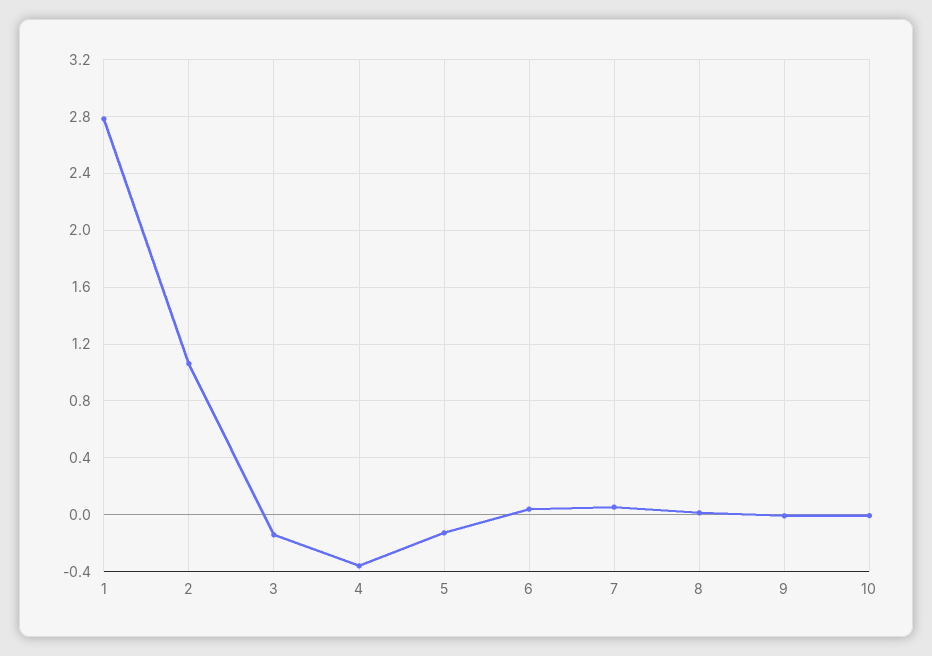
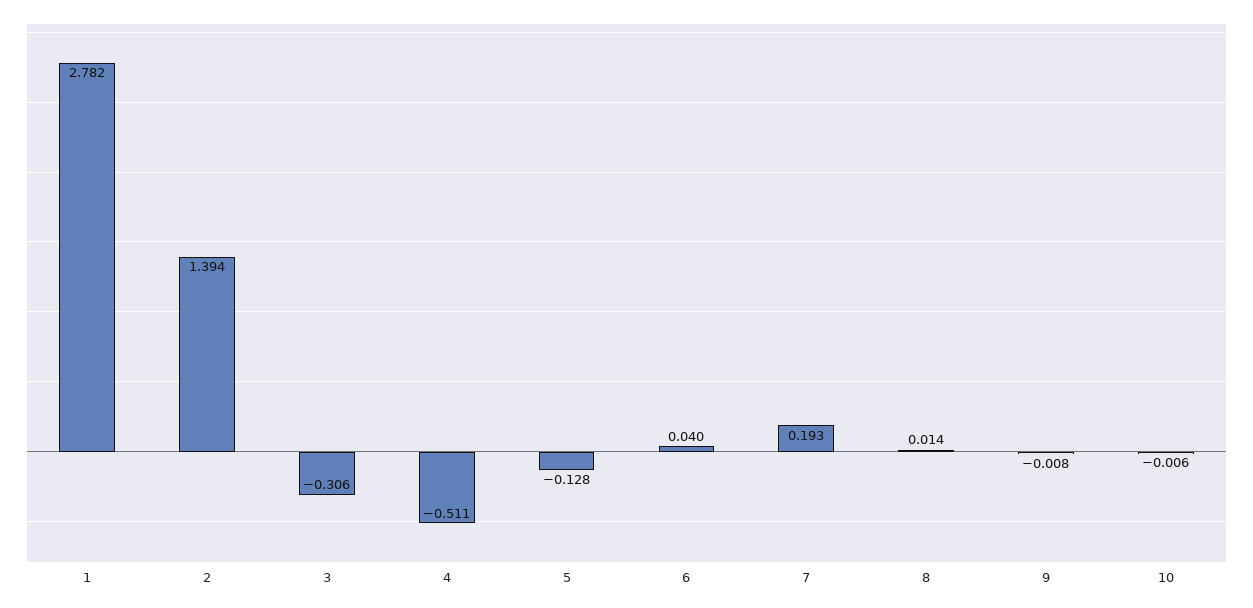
  {
    "1": 2.782,
-   "2": 1.05,
+   "2": 1.394,
-   "3": -0.15,
+   "3": -0.306,
-   "4": -0.35,
+   "4": -0.511,
    "5": -0.128,
    "6": 0.04,
-   "7": 0.05,
+   "7": 0.193,
    "8": 0.014,
    "9": -0.008,
    "10": -0.006
  }

